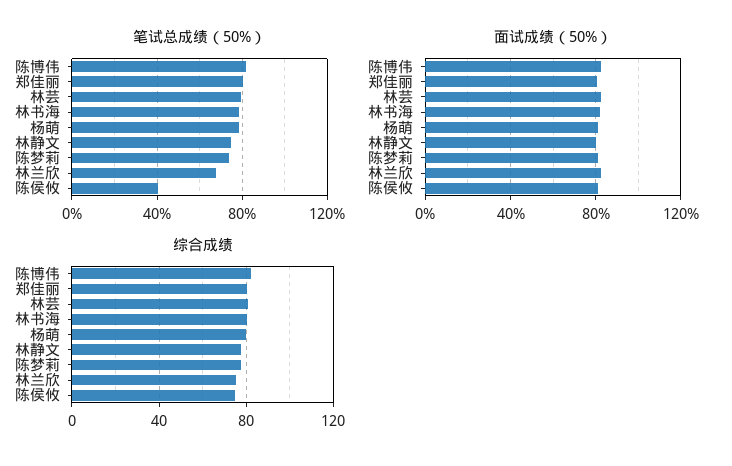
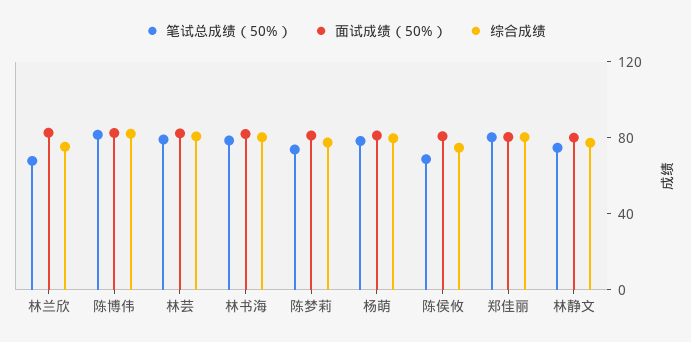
  {
    "笔试总成绩（50%）": {
      "陈博伟": 80,
      "郑佳丽": 80,
      "林芸": 80,
      "林书海": 80,
      "杨萌": 80,
      "林静文": 75,
      "陈梦莉": 75,
      "林兰欣": 70,
-     "陈侯攸": 40
+     "陈侯攸": 70
    },
    "面试成绩（50%）": {
      "陈博伟": 85,
      "郑佳丽": 80,
      "林芸": 80,
      "林书海": 80,
      "杨萌": 80,
      "林静文": 80,
      "陈梦莉": 80,
      "林兰欣": 85,
      "陈侯攸": 80
    },
    "综合成绩": {
      "陈博伟": 80,
      "郑佳丽": 80,
      "林芸": 80,
      "林书海": 80,
      "杨萌": 80,
      "林静文": 75,
      "陈梦莉": 80,
      "林兰欣": 75,
      "陈侯攸": 75
    }
  }

